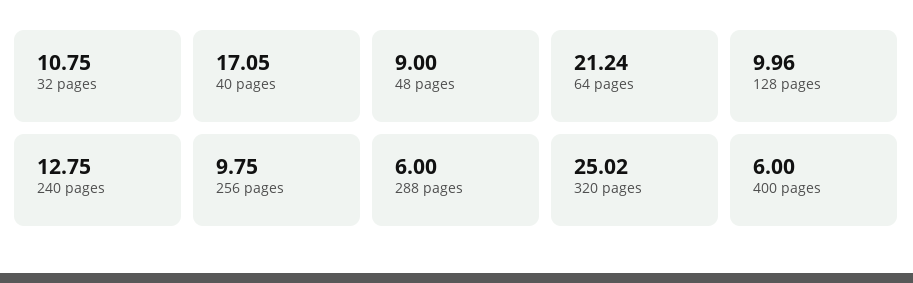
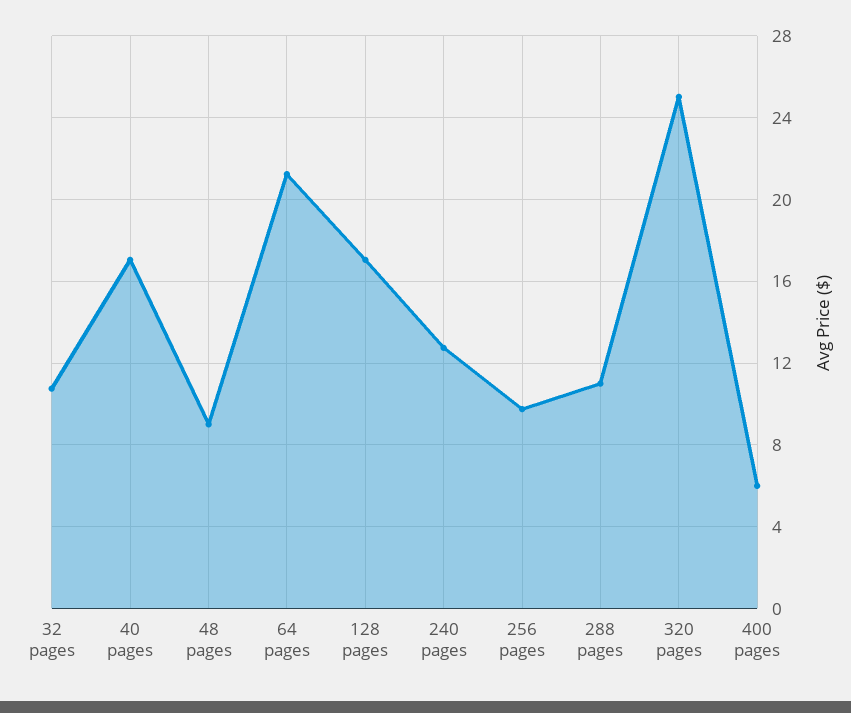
  {
    "32 pages": 10.75,
    "40 pages": 17.05,
    "48 pages": 9,
    "64 pages": 21.24,
-   "128 pages": 9.96,
+   "128 pages": 17,
    "240 pages": 12.75,
    "256 pages": 9.75,
-   "288 pages": 6,
+   "288 pages": 11,
    "320 pages": 25.02,
    "400 pages": 6
  }

